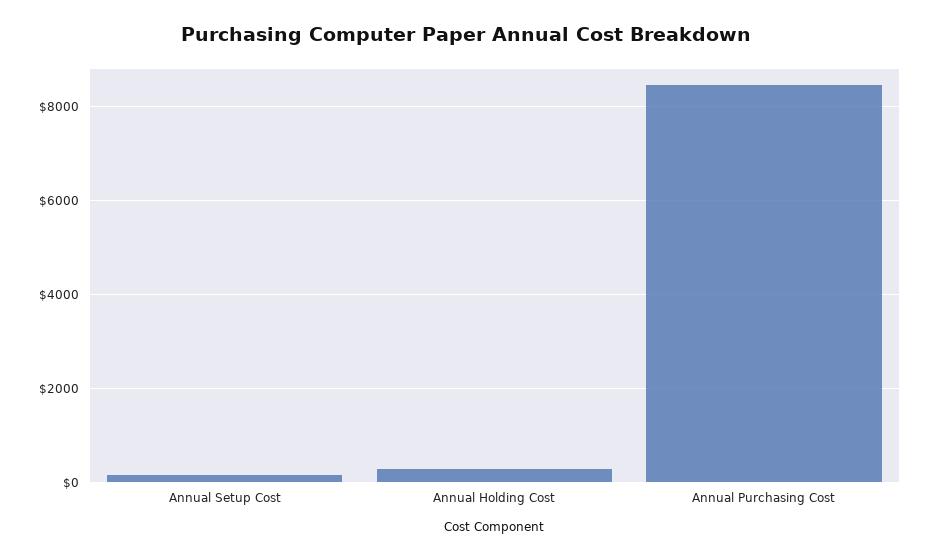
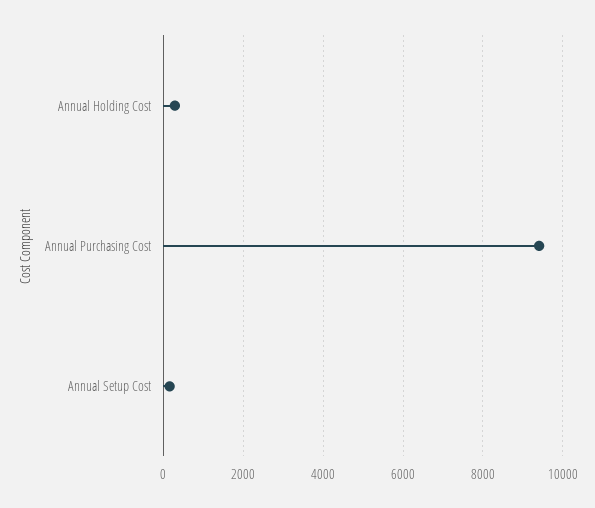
  {
    "Annual Setup Cost": 200,
    "Annual Holding Cost": 200,
-   "Annual Purchasing Cost": 8400
+   "Annual Purchasing Cost": 9400
  }

